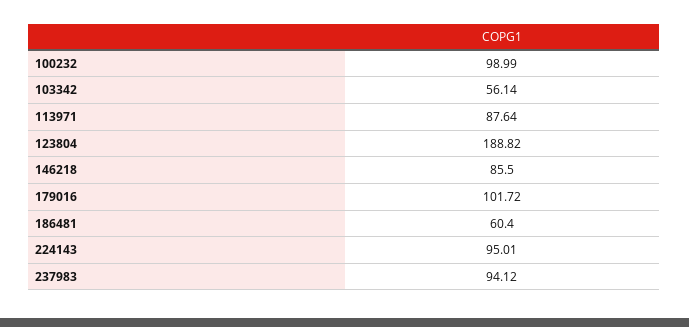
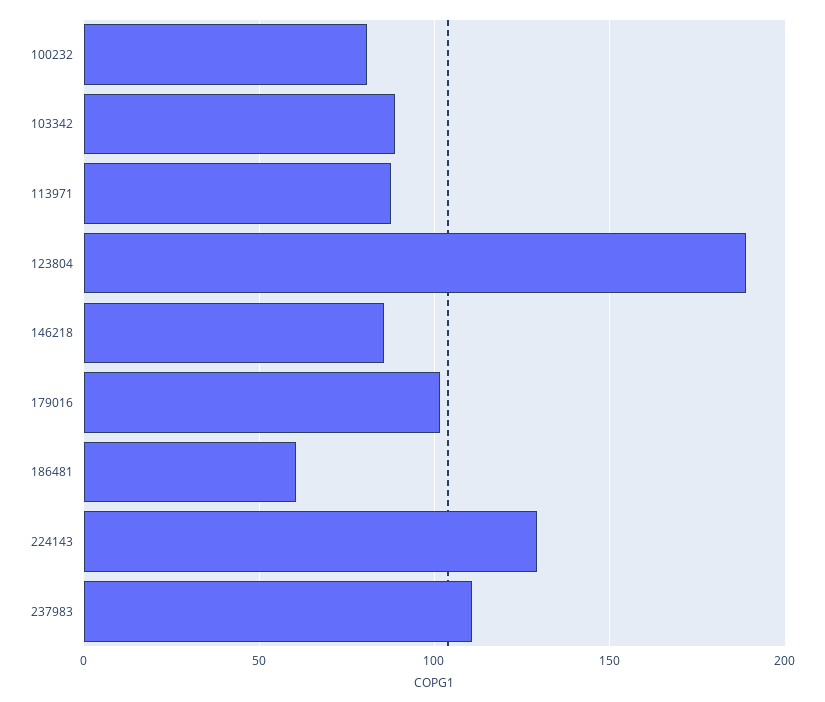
  {
-   "100232": 98.99,
+   "100232": 80,
-   "103342": 56.14,
+   "103342": 90,
    "113971": 87.64,
    "123804": 188.82,
    "146218": 85.5,
    "179016": 101.72,
    "186481": 60.4,
-   "224143": 95.01,
+   "224143": 130,
-   "237983": 94.12
+   "237983": 110
  }

